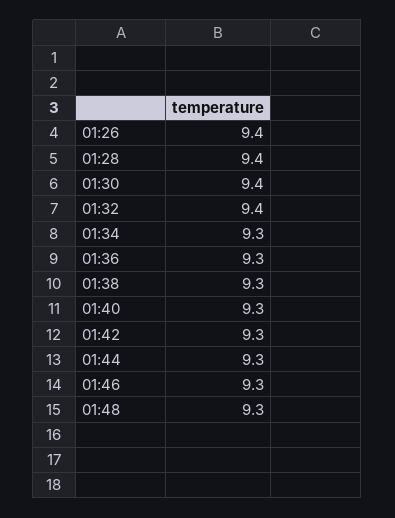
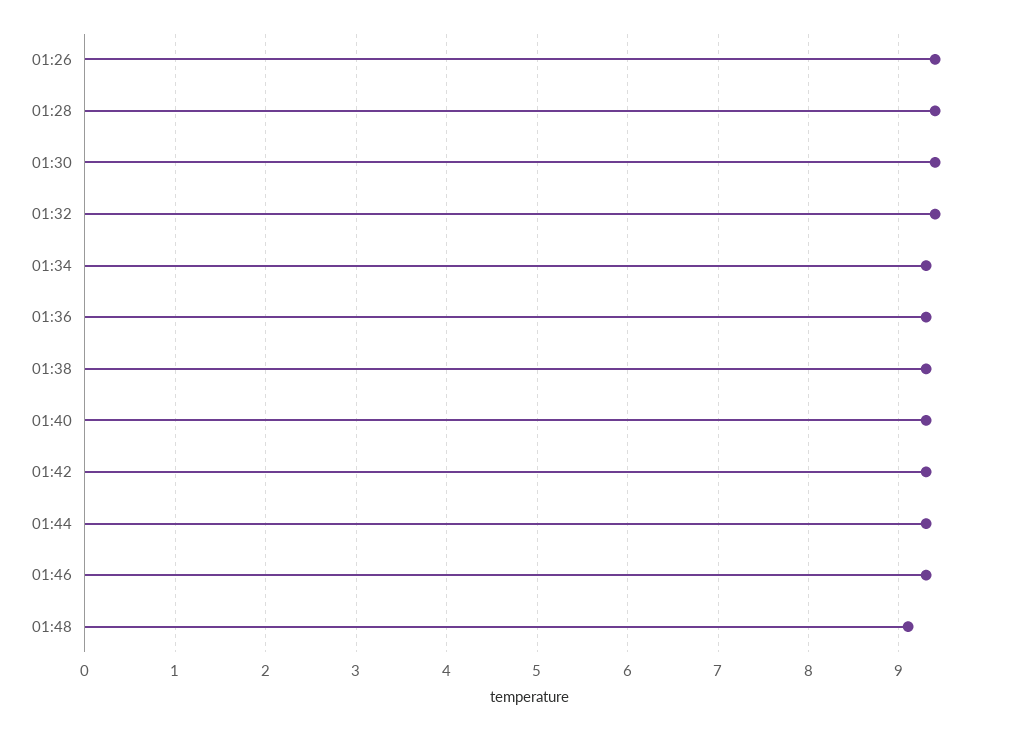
  {
    "01:26": 9.4,
    "01:28": 9.4,
    "01:30": 9.4,
    "01:32": 9.4,
    "01:34": 9.3,
    "01:36": 9.3,
    "01:38": 9.3,
    "01:40": 9.3,
    "01:42": 9.3,
    "01:44": 9.3,
    "01:46": 9.3,
-   "01:48": 9.3
+   "01:48": 9.1
  }

